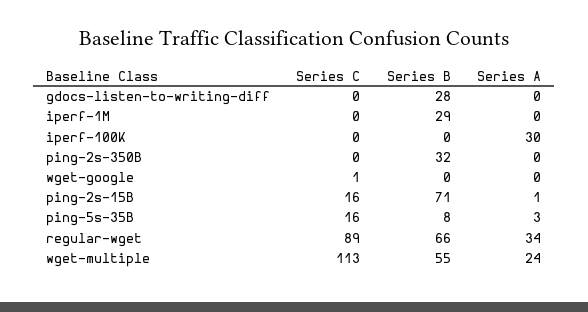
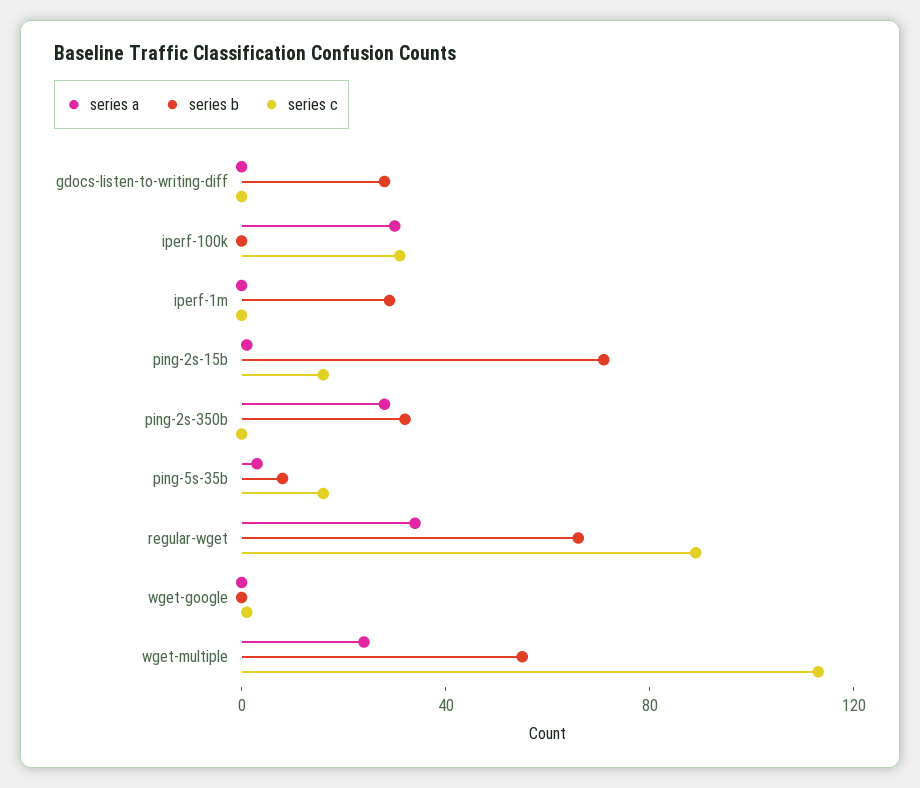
  {
    "Series C": {
      "gdocs-listen-to-writing-diff": 0,
      "iperf-1M": 0,
-     "iperf-100K": 0,
+     "iperf-100K": 30,
      "ping-2s-350B": 0,
      "wget-google": 1,
      "ping-2s-15B": 16,
      "ping-5s-35B": 16,
      "regular-wget": 89,
      "wget-multiple": 113
    },
    "Series B": {
      "gdocs-listen-to-writing-diff": 28,
      "iperf-1M": 29,
      "iperf-100K": 0,
      "ping-2s-350B": 32,
      "wget-google": 0,
      "ping-2s-15B": 71,
      "ping-5s-35B": 8,
      "regular-wget": 66,
      "wget-multiple": 55
    },
    "Series A": {
      "gdocs-listen-to-writing-diff": 0,
      "iperf-1M": 0,
      "iperf-100K": 30,
-     "ping-2s-350B": 0,
+     "ping-2s-350B": 30,
      "wget-google": 0,
      "ping-2s-15B": 1,
      "ping-5s-35B": 3,
      "regular-wget": 34,
      "wget-multiple": 24
    }
  }

